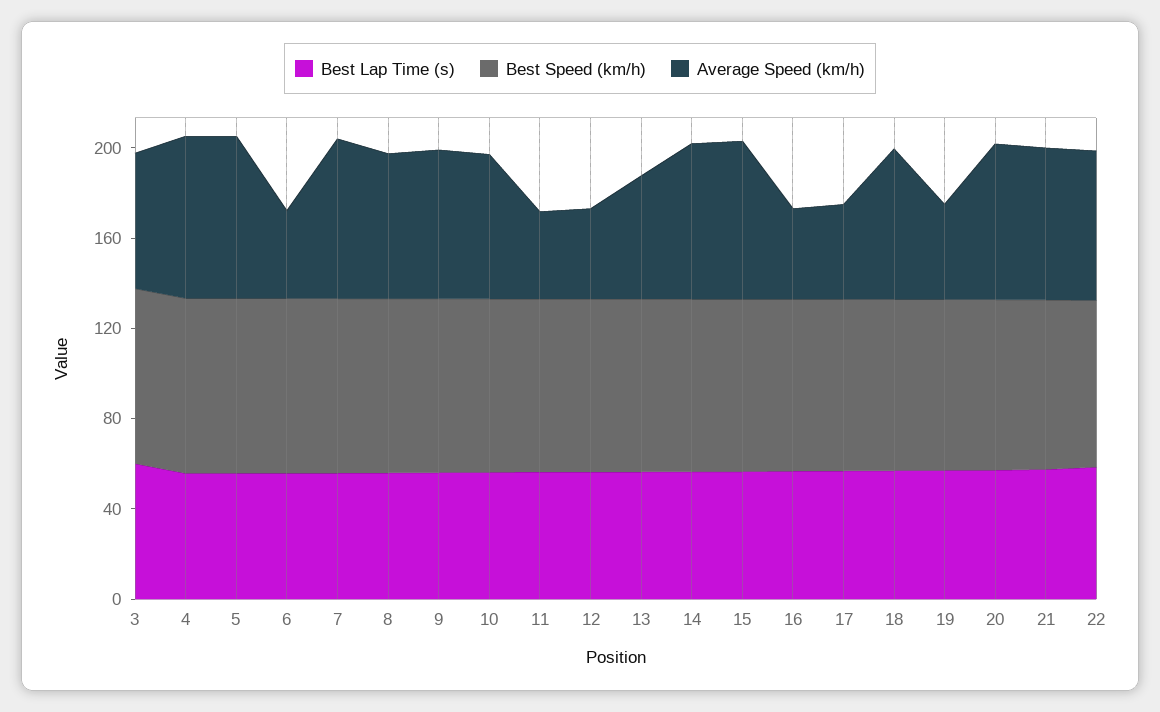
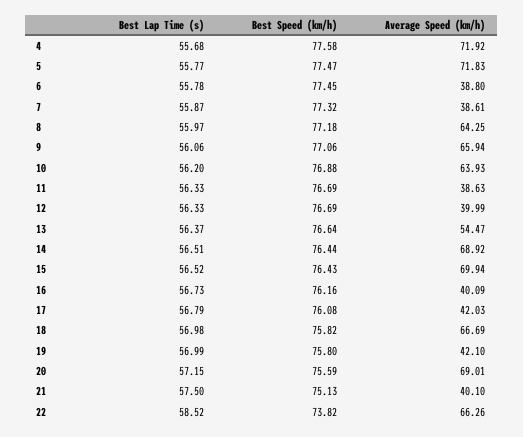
  {
    "Best Lap Time (s)": {
-     "3": 60,
      "4": 55.68,
      "5": 55.77,
      "6": 55.78,
      "7": 55.87,
      "8": 55.97,
      "9": 56.06,
      "10": 56.2,
      "11": 56.33,
      "12": 56.33,
      "13": 56.37,
      "14": 56.51,
      "15": 56.52,
      "16": 56.73,
      "17": 56.79,
      "18": 56.98,
      "19": 56.99,
      "20": 57.15,
      "21": 57.5,
      "22": 58.52
    },
    "Best Speed (km/h)": {
-     "3": 80,
      "4": 77.58,
      "5": 77.47,
      "6": 77.45,
      "7": 77.32,
      "8": 77.18,
      "9": 77.06,
      "10": 76.88,
      "11": 76.69,
      "12": 76.69,
      "13": 76.64,
      "14": 76.44,
      "15": 76.43,
      "16": 76.16,
      "17": 76.08,
      "18": 75.82,
      "19": 75.8,
      "20": 75.59,
      "21": 75.13,
      "22": 73.82
    },
    "Average Speed (km/h)": {
-     "3": 60,
      "4": 71.92,
      "5": 71.83,
      "6": 38.8,
-     "7": 70,
+     "7": 38.61,
      "8": 64.25,
      "9": 65.94,
      "10": 63.93,
      "11": 38.63,
      "12": 39.99,
      "13": 54.47,
      "14": 68.92,
      "15": 69.94,
      "16": 40.09,
      "17": 42.03,
      "18": 66.69,
      "19": 42.1,
      "20": 69.01,
-     "21": 70,
+     "21": 40.1,
      "22": 66.26
    }
  }

